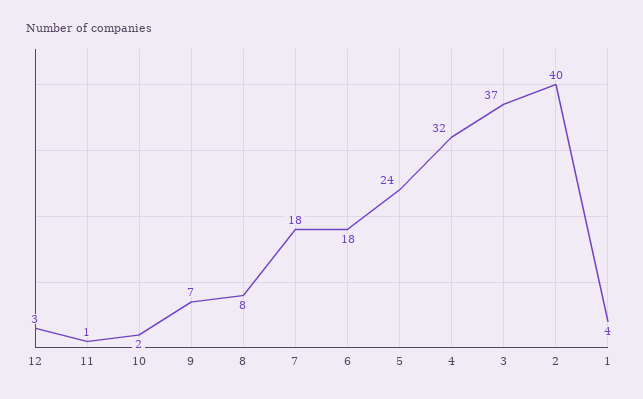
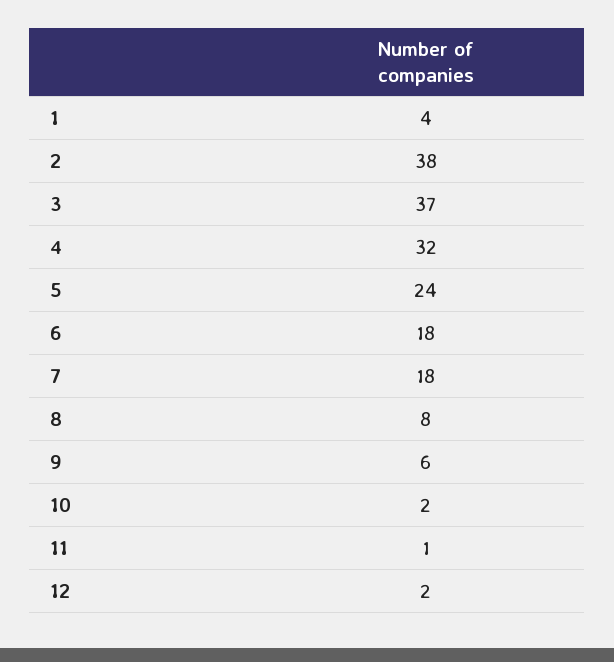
  {
-   "12": 3,
+   "12": 2,
    "11": 1,
    "10": 2,
-   "9": 7,
+   "9": 6,
    "8": 8,
    "7": 18,
    "6": 18,
    "5": 24,
    "4": 32,
    "3": 37,
-   "2": 40,
+   "2": 38,
    "1": 4
  }

